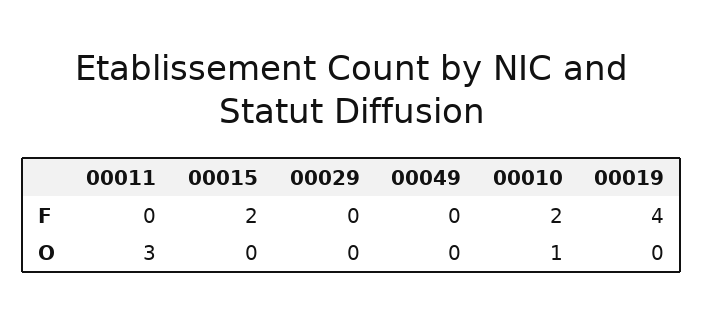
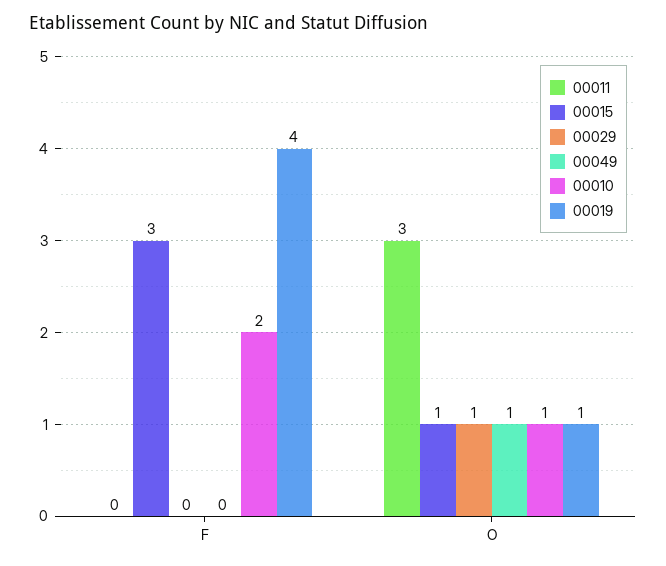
  {
    "00011": {
      "F": 0,
      "O": 3
    },
    "00015": {
-     "F": 2,
+     "F": 3,
-     "O": 0
+     "O": 1
    },
    "00029": {
      "F": 0,
-     "O": 0
+     "O": 1
    },
    "00049": {
      "F": 0,
-     "O": 0
+     "O": 1
    },
    "00010": {
      "F": 2,
      "O": 1
    },
    "00019": {
      "F": 4,
-     "O": 0
+     "O": 1
    }
  }

